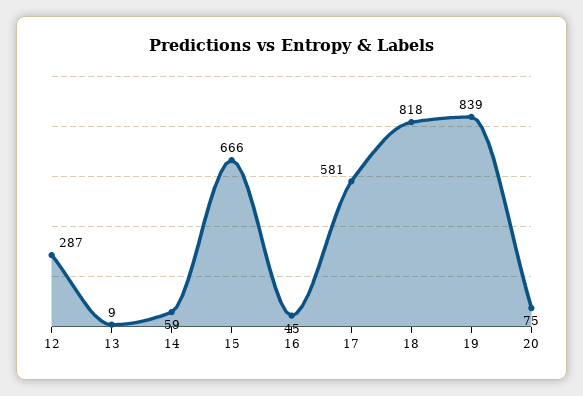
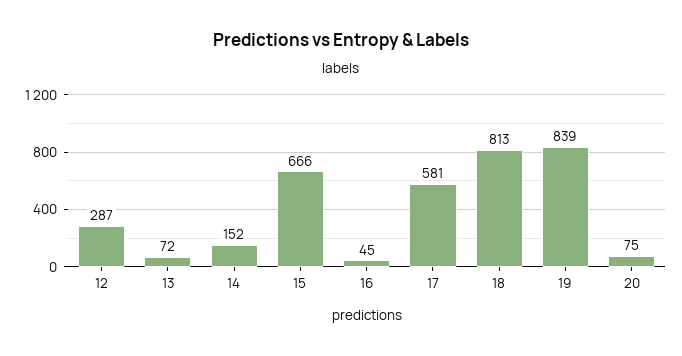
  {
    "12": 287,
-   "13": 9,
+   "13": 72,
-   "14": 59,
+   "14": 152,
    "15": 666,
    "16": 45,
    "17": 581,
-   "18": 818,
+   "18": 813,
    "19": 839,
    "20": 75
  }

